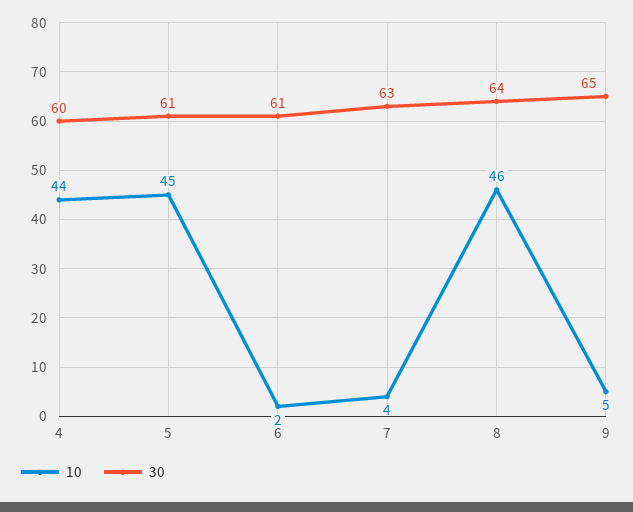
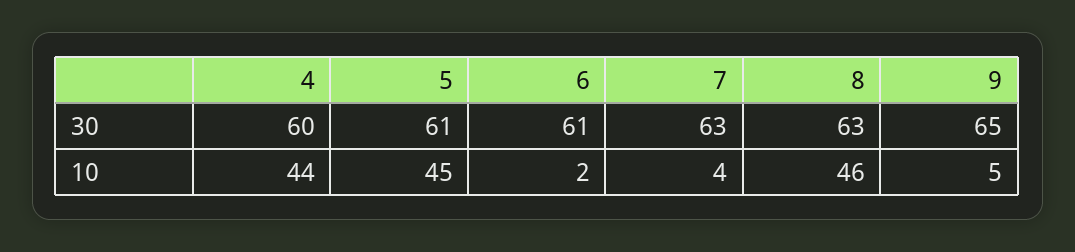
  {
    "10": {
      "4": 44,
      "5": 45,
      "6": 2,
      "7": 4,
      "8": 46,
      "9": 5
    },
    "30": {
      "4": 60,
      "5": 61,
      "6": 61,
      "7": 63,
-     "8": 64,
+     "8": 63,
      "9": 65
    }
  }

